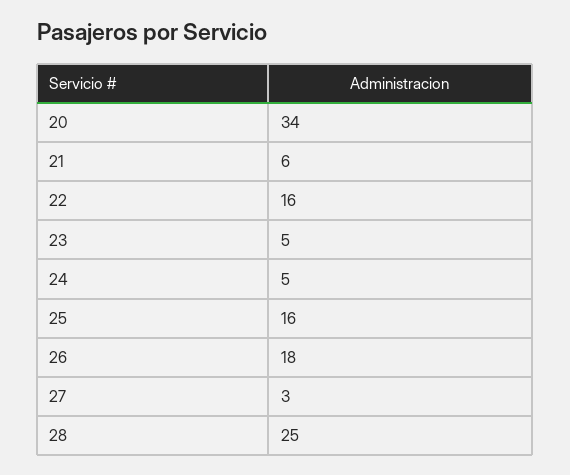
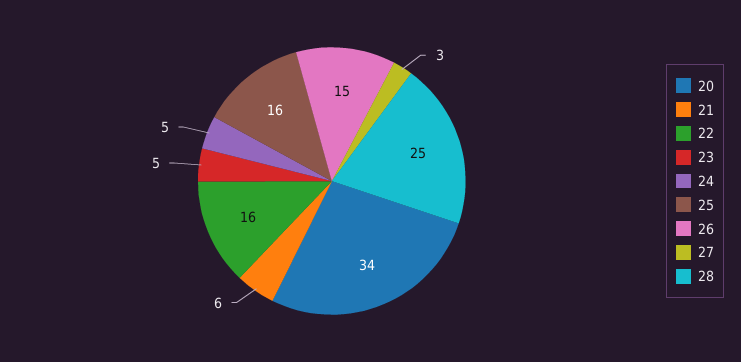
  {
    "20": 34,
    "21": 6,
    "22": 16,
    "23": 5,
    "24": 5,
    "25": 16,
-   "26": 18,
+   "26": 15,
    "27": 3,
    "28": 25
  }

